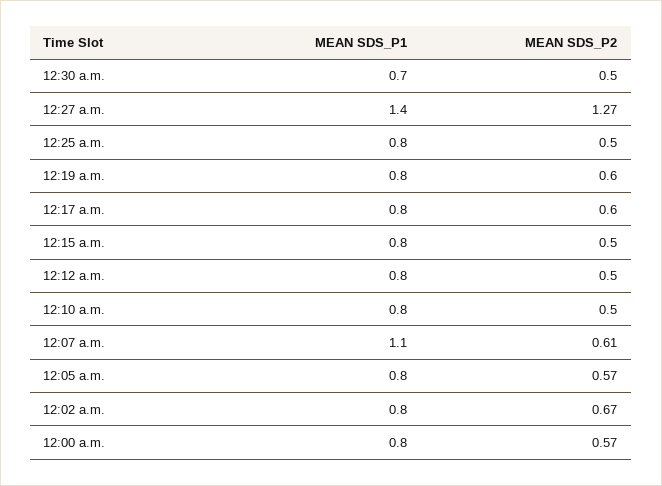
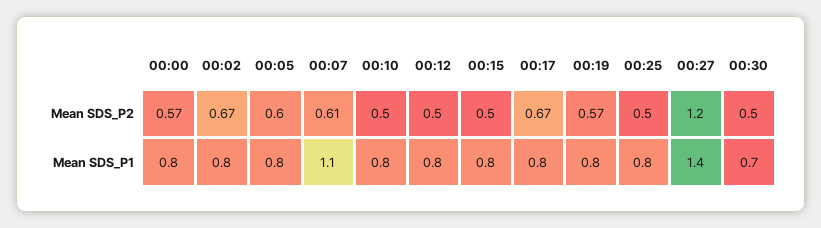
  {
    "MEAN SDS_P1": {
      "12:30 a.m.": 0.7,
      "12:27 a.m.": 1.4,
      "12:25 a.m.": 0.8,
      "12:19 a.m.": 0.8,
      "12:17 a.m.": 0.8,
      "12:15 a.m.": 0.8,
      "12:12 a.m.": 0.8,
      "12:10 a.m.": 0.8,
      "12:07 a.m.": 1.1,
      "12:05 a.m.": 0.8,
      "12:02 a.m.": 0.8,
      "12:00 a.m.": 0.8
    },
    "MEAN SDS_P2": {
      "12:30 a.m.": 0.5,
-     "12:27 a.m.": 1.27,
+     "12:27 a.m.": 1.2,
      "12:25 a.m.": 0.5,
-     "12:19 a.m.": 0.6,
+     "12:19 a.m.": 0.57,
-     "12:17 a.m.": 0.6,
+     "12:17 a.m.": 0.67,
      "12:15 a.m.": 0.5,
      "12:12 a.m.": 0.5,
      "12:10 a.m.": 0.5,
      "12:07 a.m.": 0.61,
-     "12:05 a.m.": 0.57,
+     "12:05 a.m.": 0.6,
      "12:02 a.m.": 0.67,
      "12:00 a.m.": 0.57
    }
  }

